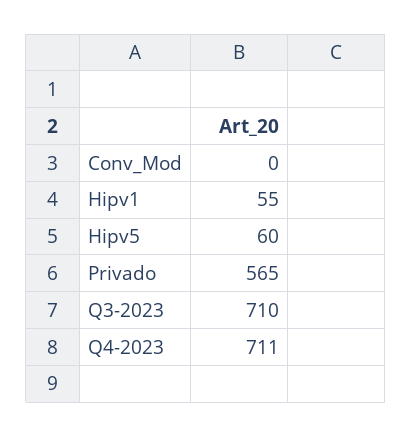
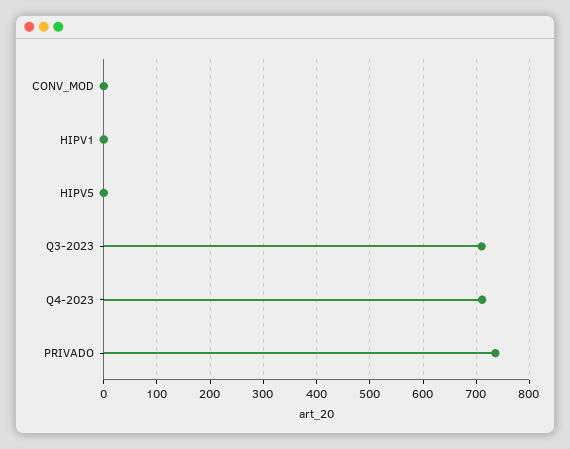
  {
    "Conv_Mod": 0,
-   "Hipv1": 55,
+   "Hipv1": 0,
-   "Hipv5": 60,
+   "Hipv5": 0,
-   "Privado": 565,
+   "Privado": 740,
    "Q3-2023": 710,
    "Q4-2023": 711
  }

